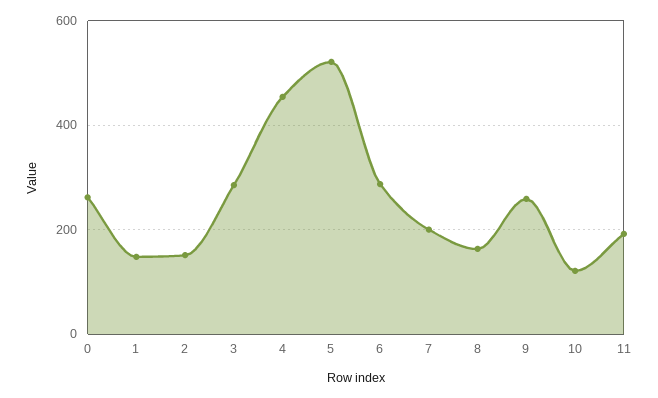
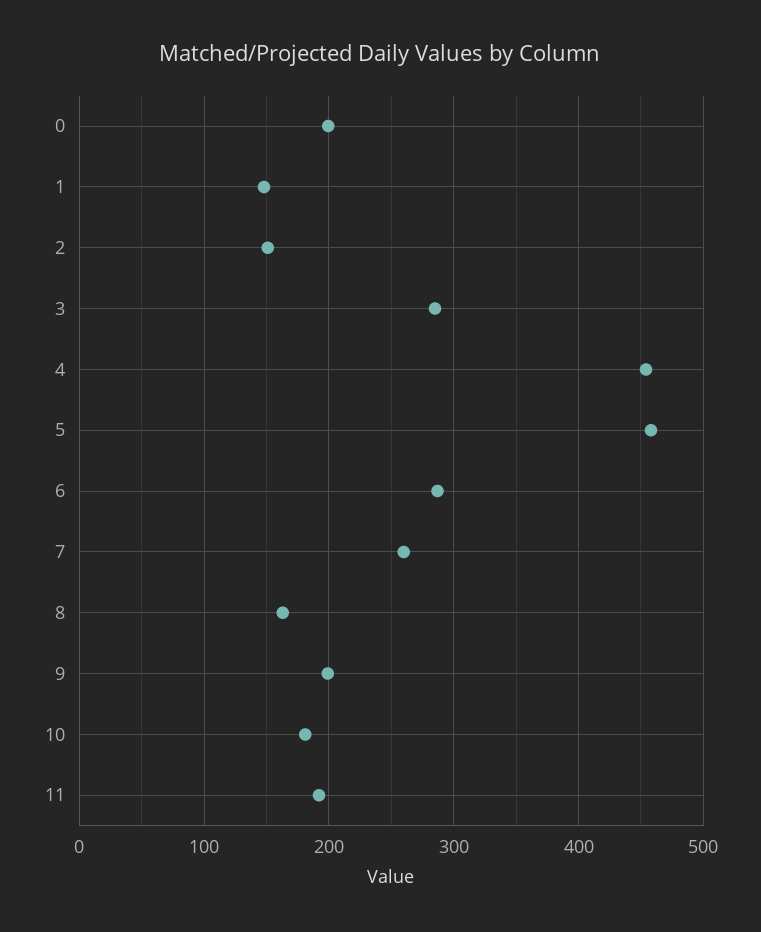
  {
-   "0": 260,
+   "0": 200,
    "1": 150,
    "2": 150,
    "3": 290,
    "4": 450,
-   "5": 520,
+   "5": 460,
    "6": 290,
-   "7": 200,
+   "7": 260,
    "8": 160,
-   "9": 260,
+   "9": 200,
-   "10": 120,
+   "10": 180,
    "11": 190
  }

